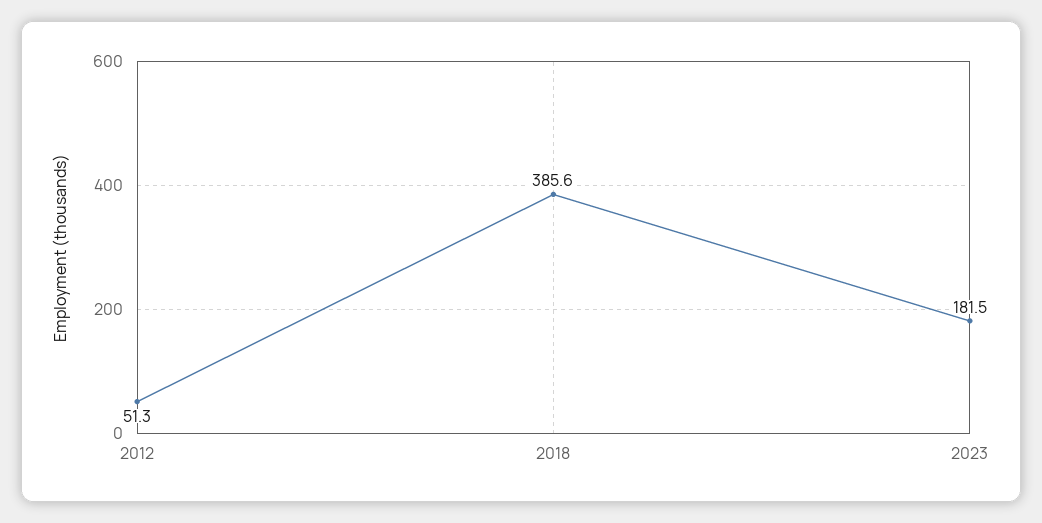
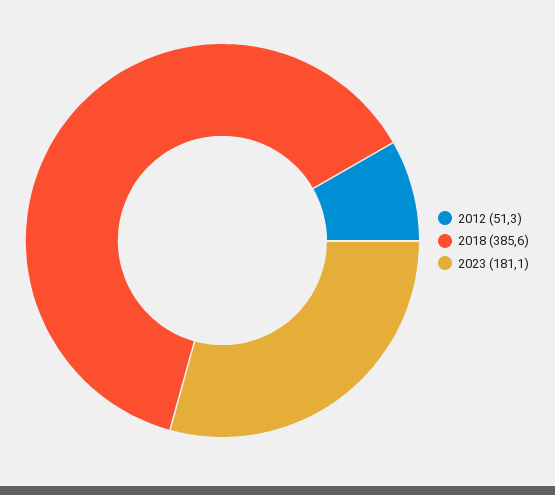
  {
    "2012": 51.3,
    "2018": 385.6,
-   "2023": 181.5
+   "2023": 181.1
  }

